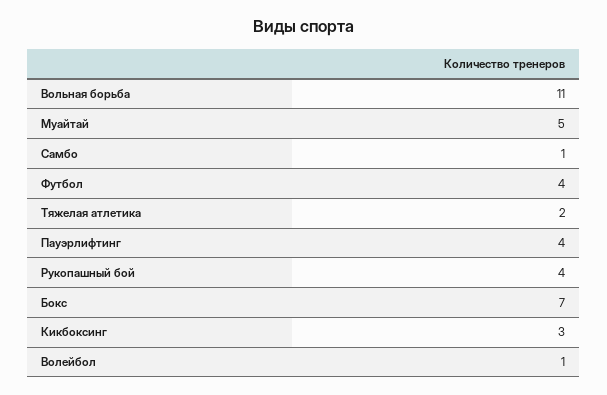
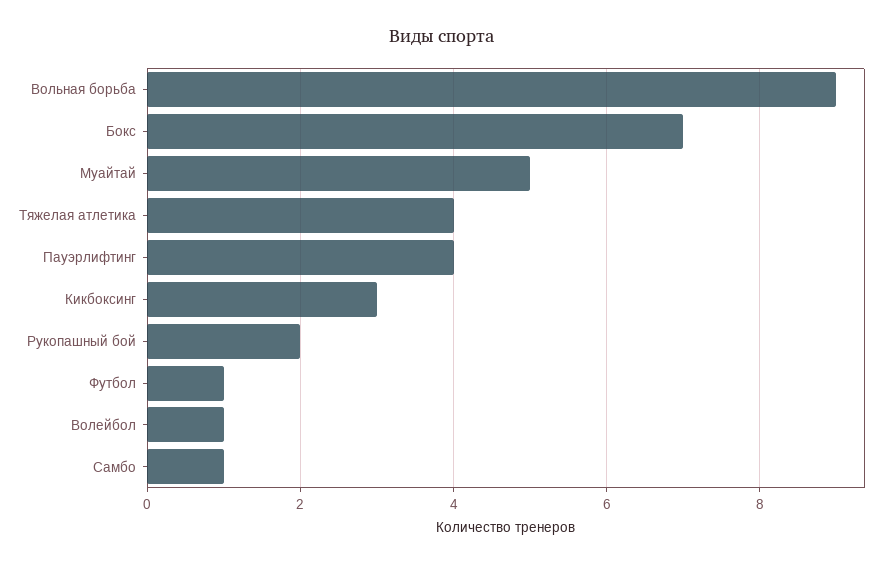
  {
-   "Вольная борьба": 11,
+   "Вольная борьба": 9,
    "Муайтай": 5,
    "Самбо": 1,
-   "Футбол": 4,
+   "Футбол": 1,
-   "Тяжелая атлетика": 2,
+   "Тяжелая атлетика": 4,
    "Пауэрлифтинг": 4,
-   "Рукопашный бой": 4,
+   "Рукопашный бой": 2,
    "Бокс": 7,
    "Кикбоксинг": 3,
    "Волейбол": 1
  }

